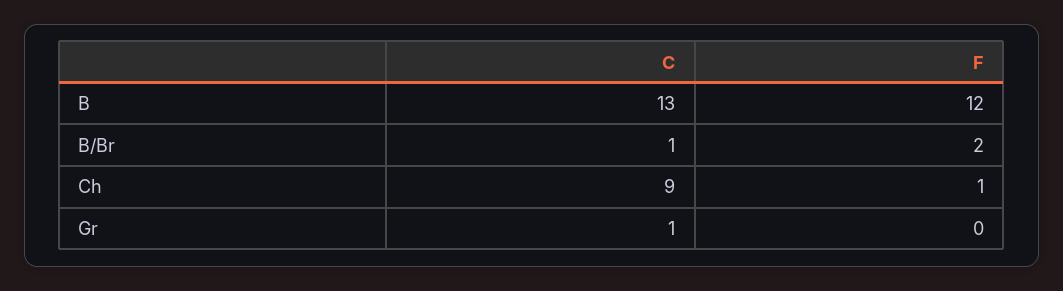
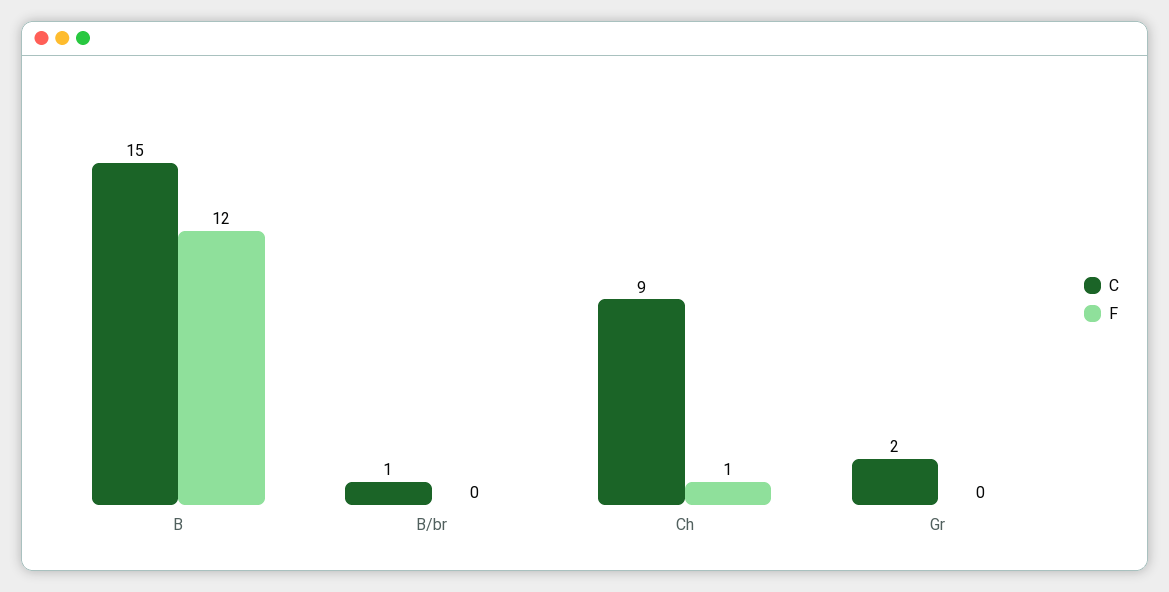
  {
    "C": {
-     "B": 13,
+     "B": 15,
      "B/Br": 1,
      "Ch": 9,
-     "Gr": 1
+     "Gr": 2
    },
    "F": {
      "B": 12,
-     "B/Br": 2,
+     "B/Br": 0,
      "Ch": 1,
      "Gr": 0
    }
  }

